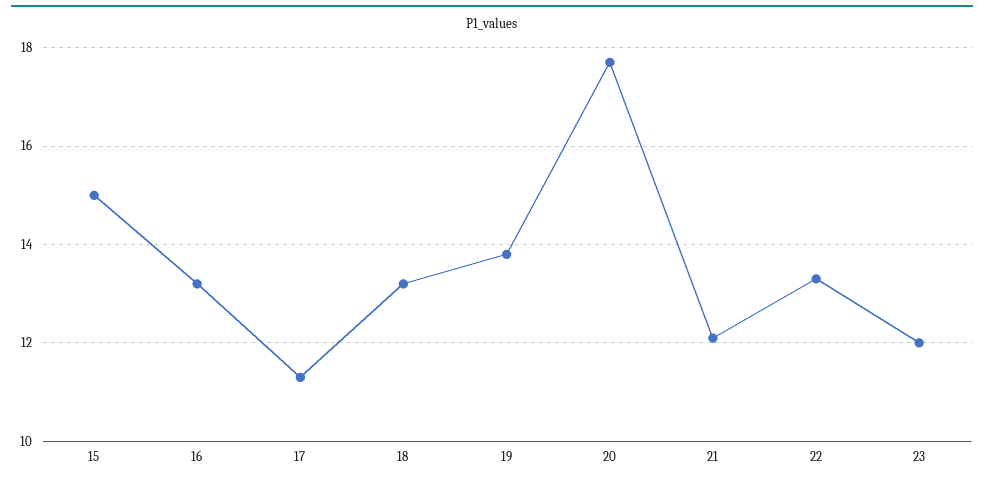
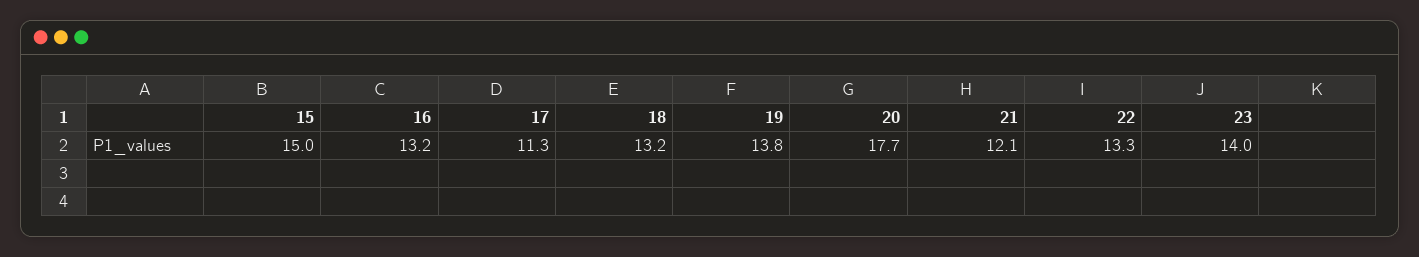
  {
    "15": 15,
    "16": 13.2,
    "17": 11.3,
    "18": 13.2,
    "19": 13.8,
    "20": 17.7,
    "21": 12.1,
    "22": 13.3,
-   "23": 12
+   "23": 14
  }

